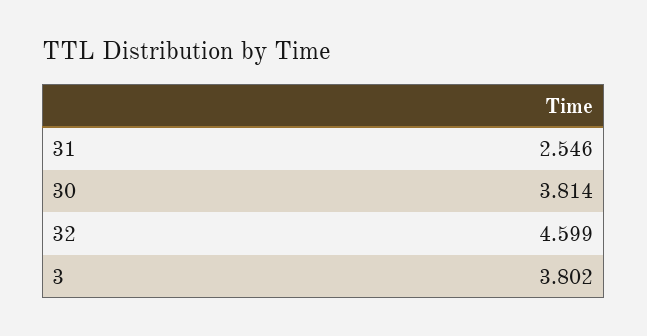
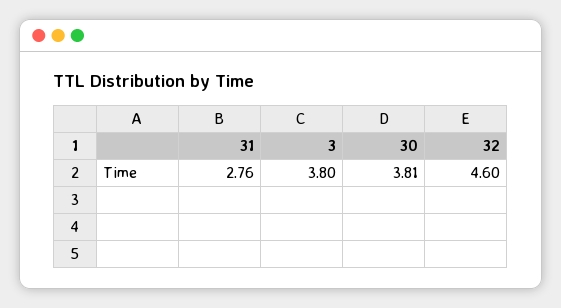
  {
-   "31": 2.546,
+   "31": 2.76,
    "30": 3.814,
    "32": 4.599,
    "3": 3.802
  }

